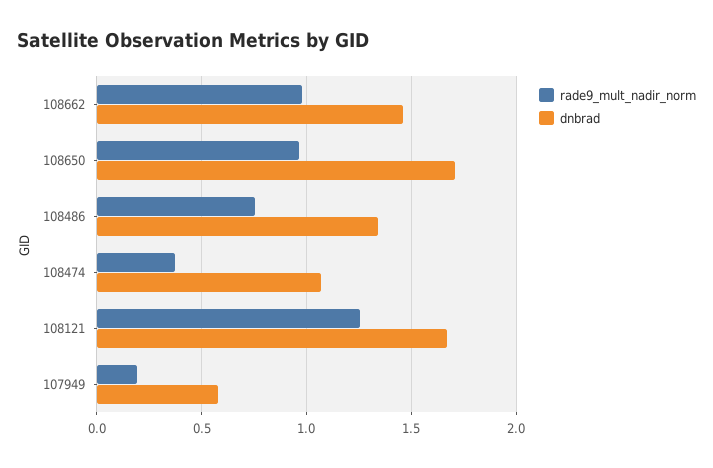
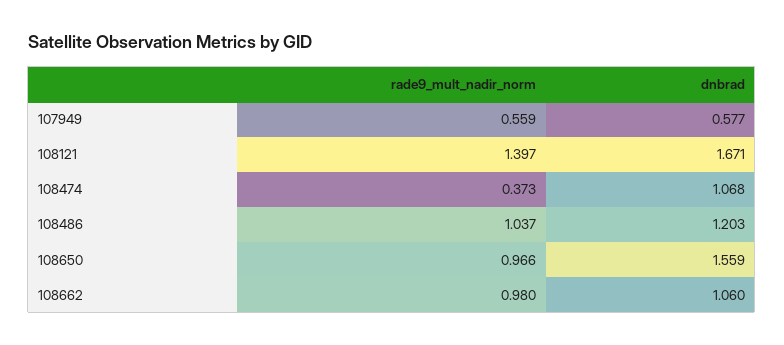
  {
    "rade9_mult_nadir_norm": {
      "108662": 0.98,
      "108650": 0.966,
-     "108486": 0.75,
+     "108486": 1.037,
      "108474": 0.373,
-     "108121": 1.25,
+     "108121": 1.397,
-     "107949": 0.2
+     "107949": 0.559
    },
    "dnbrad": {
-     "108662": 1.45,
+     "108662": 1.06,
-     "108650": 1.7,
+     "108650": 1.559,
-     "108486": 1.35,
+     "108486": 1.203,
      "108474": 1.068,
      "108121": 1.671,
      "107949": 0.577
    }
  }

